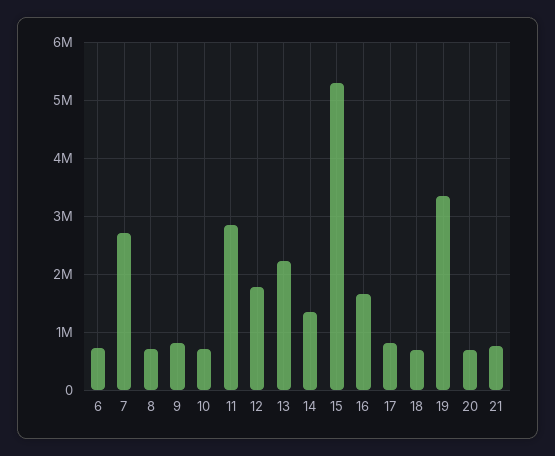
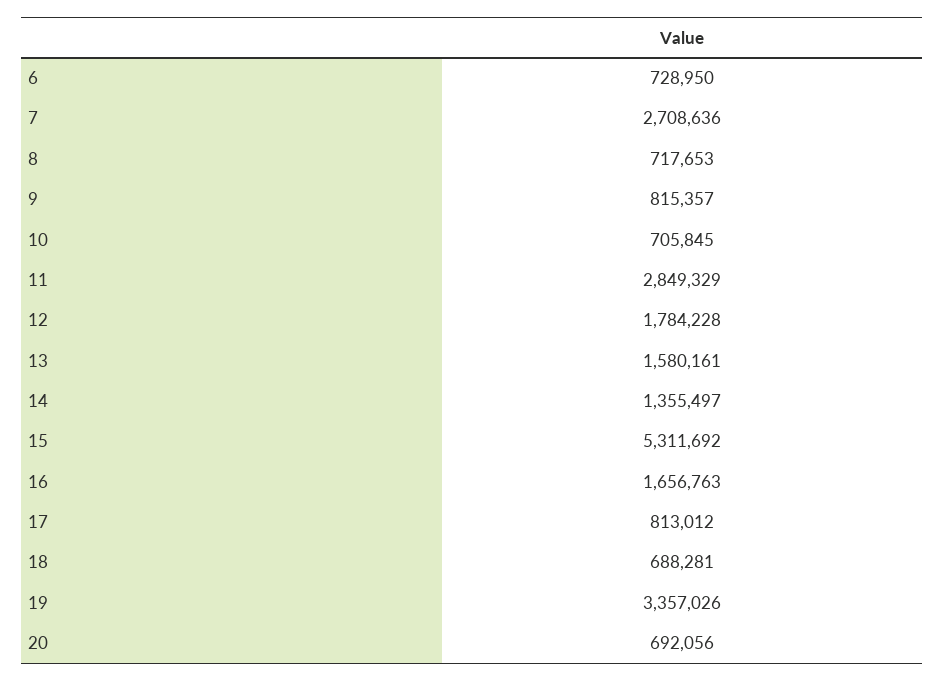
  {
    "6": 728950,
    "7": 2708636,
    "8": 717653,
    "9": 815357,
    "10": 705845,
    "11": 2849329,
    "12": 1784228,
-   "13": 2200000,
+   "13": 1580161,
    "14": 1355497,
    "15": 5311692,
    "16": 1656763,
    "17": 813012,
    "18": 688281,
    "19": 3357026,
-   "20": 692056,
+   "20": 692056
-   "21": 800000
  }

